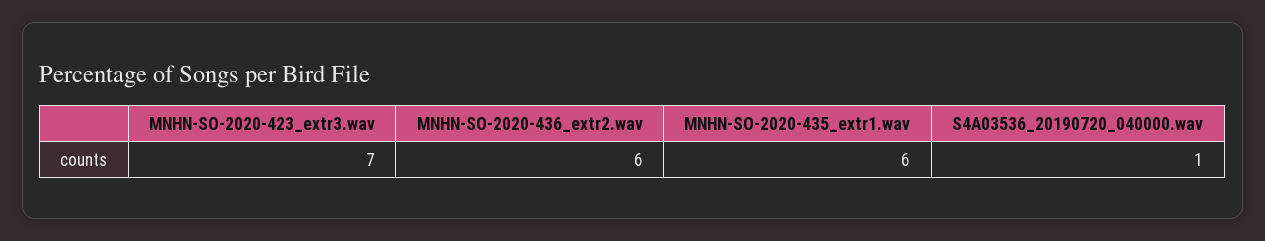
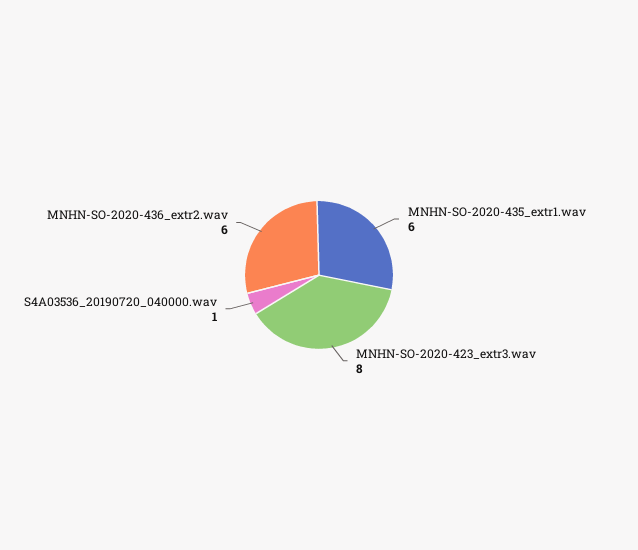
  {
-   "MNHN-SO-2020-423_extr3.wav": 7,
+   "MNHN-SO-2020-423_extr3.wav": 8,
    "MNHN-SO-2020-436_extr2.wav": 6,
    "MNHN-SO-2020-435_extr1.wav": 6,
    "S4A03536_20190720_040000.wav": 1
  }

